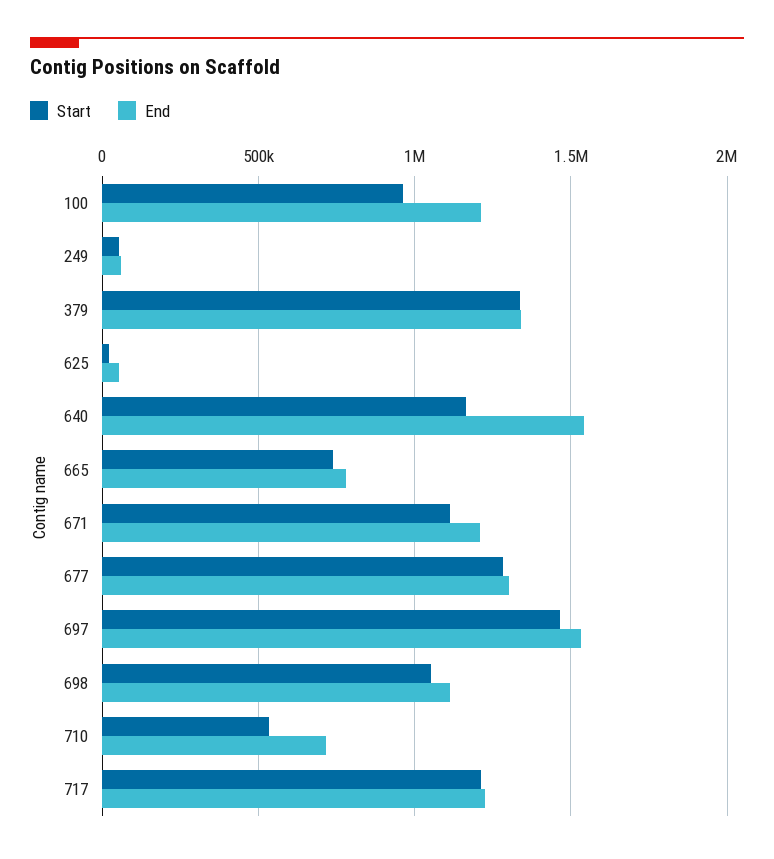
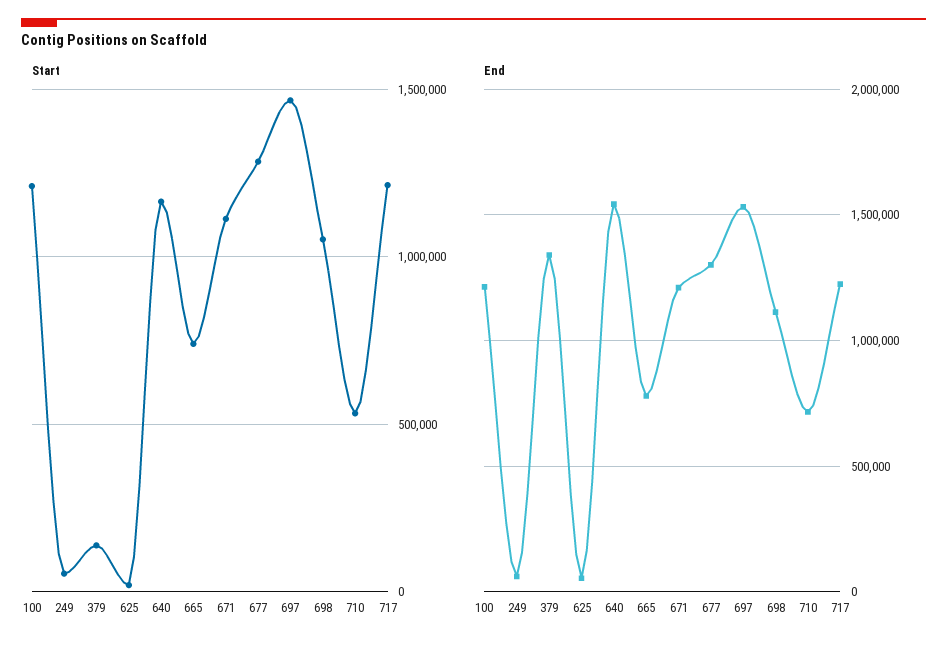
  {
    "Start": {
-     "100": 950000,
+     "100": 1200000,
      "249": 50000,
-     "379": 1350000,
+     "379": 150000,
      "625": 0,
      "640": 1150000,
      "665": 750000,
      "671": 1100000,
      "677": 1300000,
      "697": 1450000,
      "698": 1050000,
      "710": 550000,
      "717": 1200000
    },
    "End": {
      "100": 1200000,
      "249": 50000,
      "379": 1350000,
      "625": 50000,
      "640": 1550000,
      "665": 800000,
      "671": 1200000,
      "677": 1300000,
      "697": 1550000,
      "698": 1100000,
      "710": 700000,
      "717": 1200000
    }
  }

